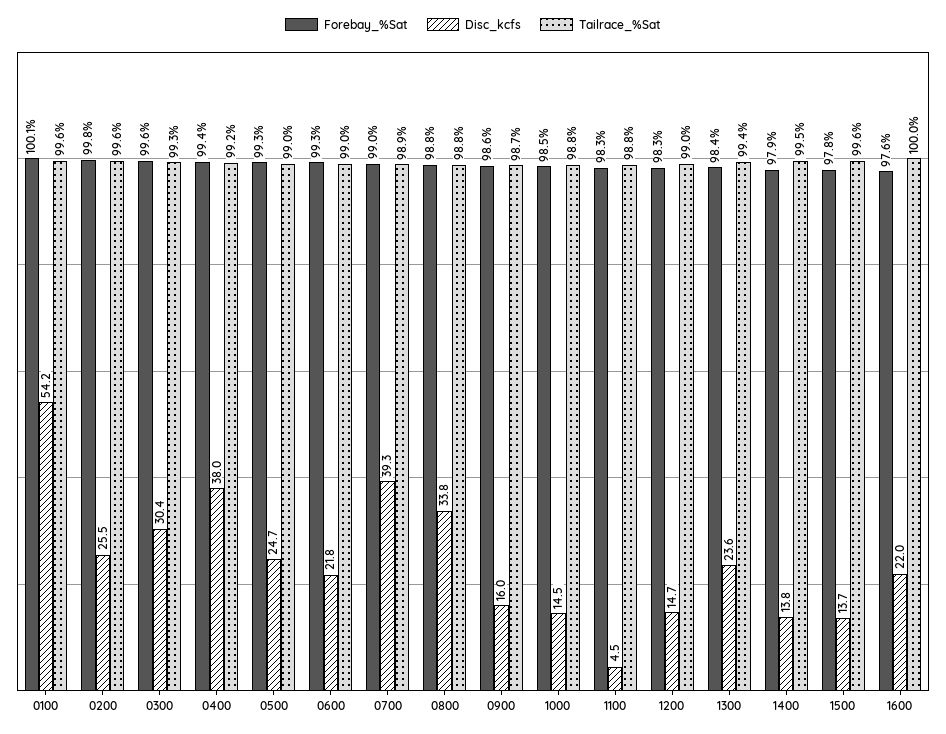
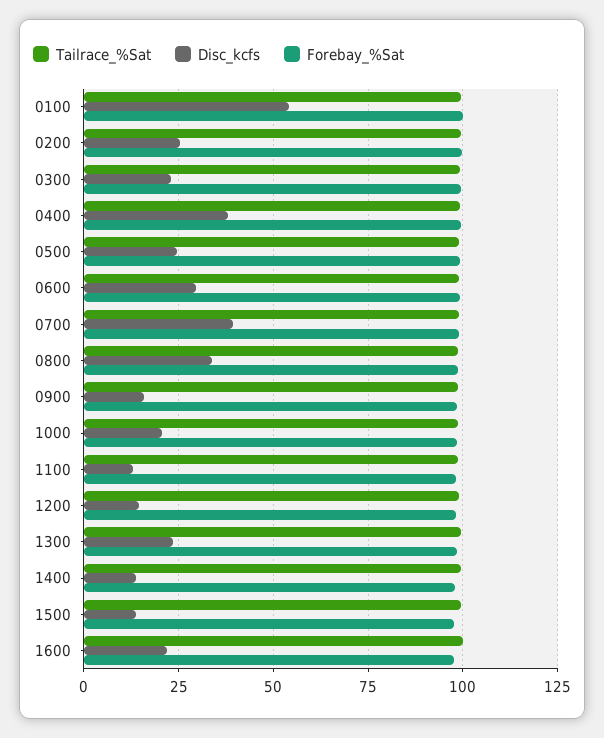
  {
    "Forebay_%Sat": {
      "0100": 100.1,
      "0200": 99.8,
      "0300": 99.6,
      "0400": 99.4,
      "0500": 99.3,
      "0600": 99.3,
      "0700": 99,
      "0800": 98.8,
      "0900": 98.6,
      "1000": 98.5,
      "1100": 98.3,
      "1200": 98.3,
      "1300": 98.4,
      "1400": 97.9,
      "1500": 97.8,
      "1600": 97.6
    },
    "Disc_kcfs": {
      "0100": 54.2,
      "0200": 25.5,
-     "0300": 30.4,
+     "0300": 22.5,
      "0400": 38,
      "0500": 24.7,
-     "0600": 21.8,
+     "0600": 30,
      "0700": 39.3,
      "0800": 33.8,
      "0900": 16,
-     "1000": 14.5,
+     "1000": 20,
-     "1100": 4.5,
+     "1100": 12.5,
      "1200": 14.7,
      "1300": 23.6,
      "1400": 13.8,
      "1500": 13.7,
      "1600": 22
    },
    "Tailrace_%Sat": {
      "0100": 99.6,
      "0200": 99.6,
      "0300": 99.3,
      "0400": 99.2,
      "0500": 99,
      "0600": 99,
      "0700": 98.9,
      "0800": 98.8,
      "0900": 98.7,
      "1000": 98.8,
      "1100": 98.8,
      "1200": 99,
      "1300": 99.4,
      "1400": 99.5,
      "1500": 99.6,
      "1600": 100
    }
  }

